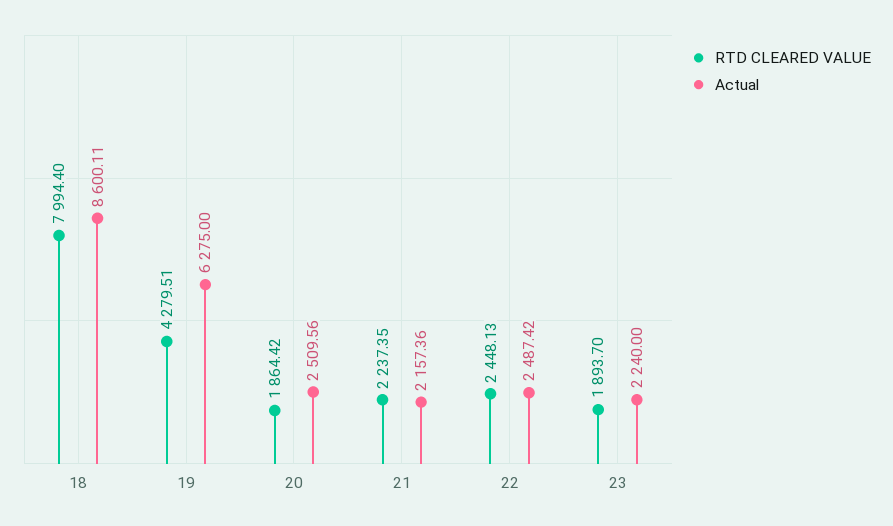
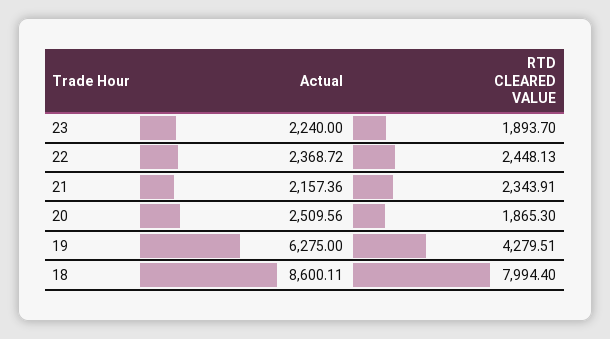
  {
    "RTD CLEARED VALUE": {
      "18": 7994.4,
      "19": 4279.51,
-     "20": 1864.42,
+     "20": 1865.3,
-     "21": 2237.35,
+     "21": 2343.91,
      "22": 2448.13,
      "23": 1893.7
    },
    "Actual": {
      "18": 8600.11,
      "19": 6275,
      "20": 2509.56,
      "21": 2157.36,
-     "22": 2487.42,
+     "22": 2368.72,
      "23": 2240
    }
  }

